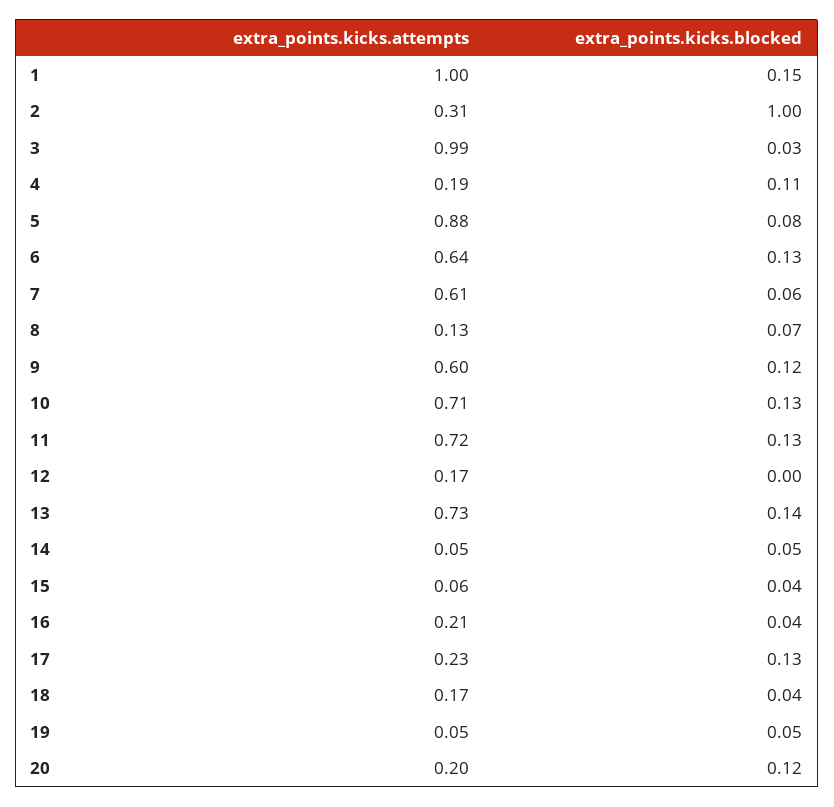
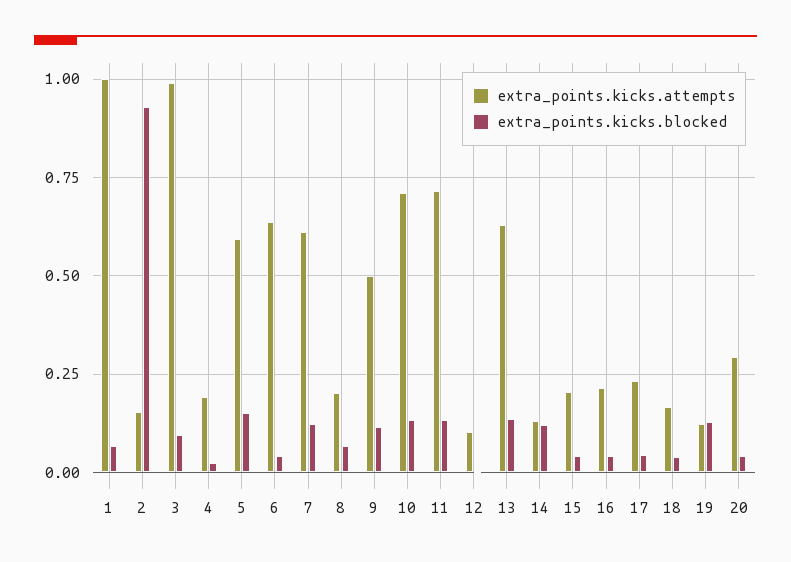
  {
    "extra_points.kicks.attempts": {
      "1": 1,
-     "2": 0.31,
+     "2": 0.15,
      "3": 0.99,
      "4": 0.19,
-     "5": 0.88,
+     "5": 0.6,
      "6": 0.64,
      "7": 0.61,
-     "8": 0.13,
+     "8": 0.2,
-     "9": 0.6,
+     "9": 0.5,
      "10": 0.71,
      "11": 0.72,
-     "12": 0.17,
+     "12": 0.1,
-     "13": 0.73,
+     "13": 0.625,
-     "14": 0.05,
+     "14": 0.125,
-     "15": 0.06,
+     "15": 0.2,
      "16": 0.21,
      "17": 0.23,
      "18": 0.17,
-     "19": 0.05,
+     "19": 0.125,
-     "20": 0.2
+     "20": 0.3
    },
    "extra_points.kicks.blocked": {
-     "1": 0.15,
+     "1": 0.075,
-     "2": 1,
+     "2": 0.925,
-     "3": 0.03,
+     "3": 0.1,
-     "4": 0.11,
+     "4": 0.025,
-     "5": 0.08,
+     "5": 0.15,
-     "6": 0.13,
+     "6": 0.05,
-     "7": 0.06,
+     "7": 0.125,
      "8": 0.07,
      "9": 0.12,
      "10": 0.13,
      "11": 0.13,
      "12": 0,
      "13": 0.14,
-     "14": 0.05,
+     "14": 0.125,
      "15": 0.04,
      "16": 0.04,
-     "17": 0.13,
+     "17": 0.05,
      "18": 0.04,
-     "19": 0.05,
+     "19": 0.125,
-     "20": 0.12
+     "20": 0.05
    }
  }

